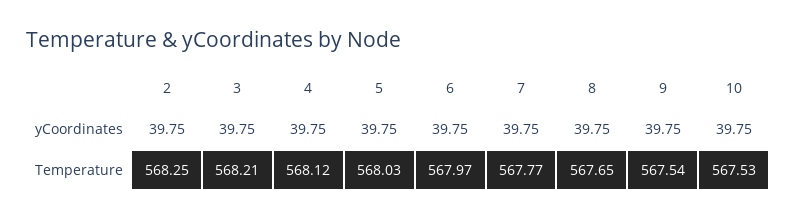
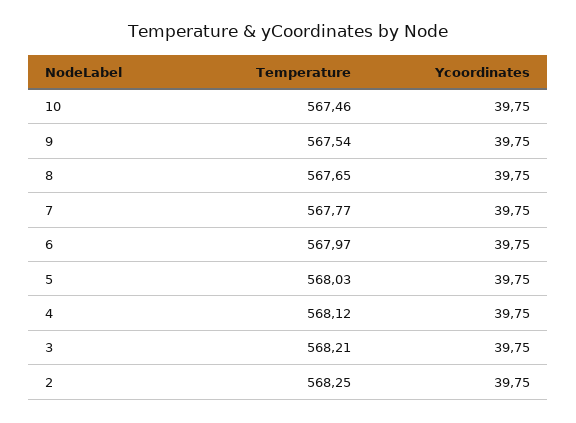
  {
    "2": {
      "yCoordinates": 39.75,
      "Temperature": 568.25
    },
    "3": {
      "yCoordinates": 39.75,
      "Temperature": 568.21
    },
    "4": {
      "yCoordinates": 39.75,
      "Temperature": 568.12
    },
    "5": {
      "yCoordinates": 39.75,
      "Temperature": 568.03
    },
    "6": {
      "yCoordinates": 39.75,
      "Temperature": 567.97
    },
    "7": {
      "yCoordinates": 39.75,
      "Temperature": 567.77
    },
    "8": {
      "yCoordinates": 39.75,
      "Temperature": 567.65
    },
    "9": {
      "yCoordinates": 39.75,
      "Temperature": 567.54
    },
    "10": {
      "yCoordinates": 39.75,
-     "Temperature": 567.53
+     "Temperature": 567.46
    }
  }

